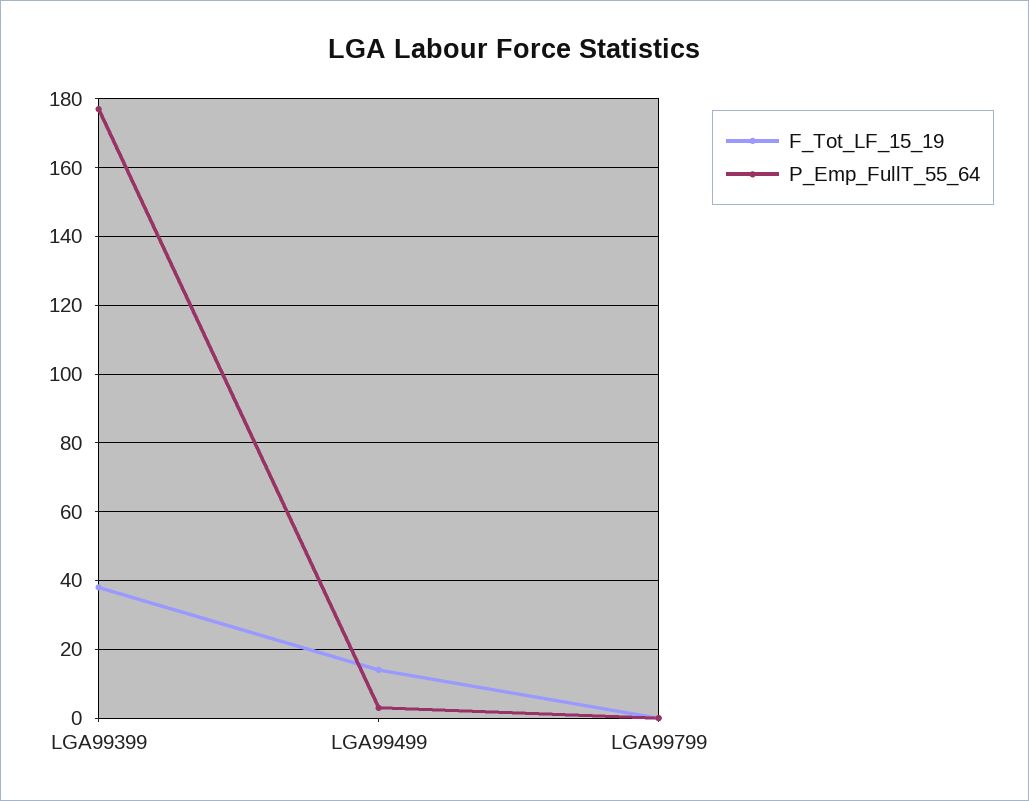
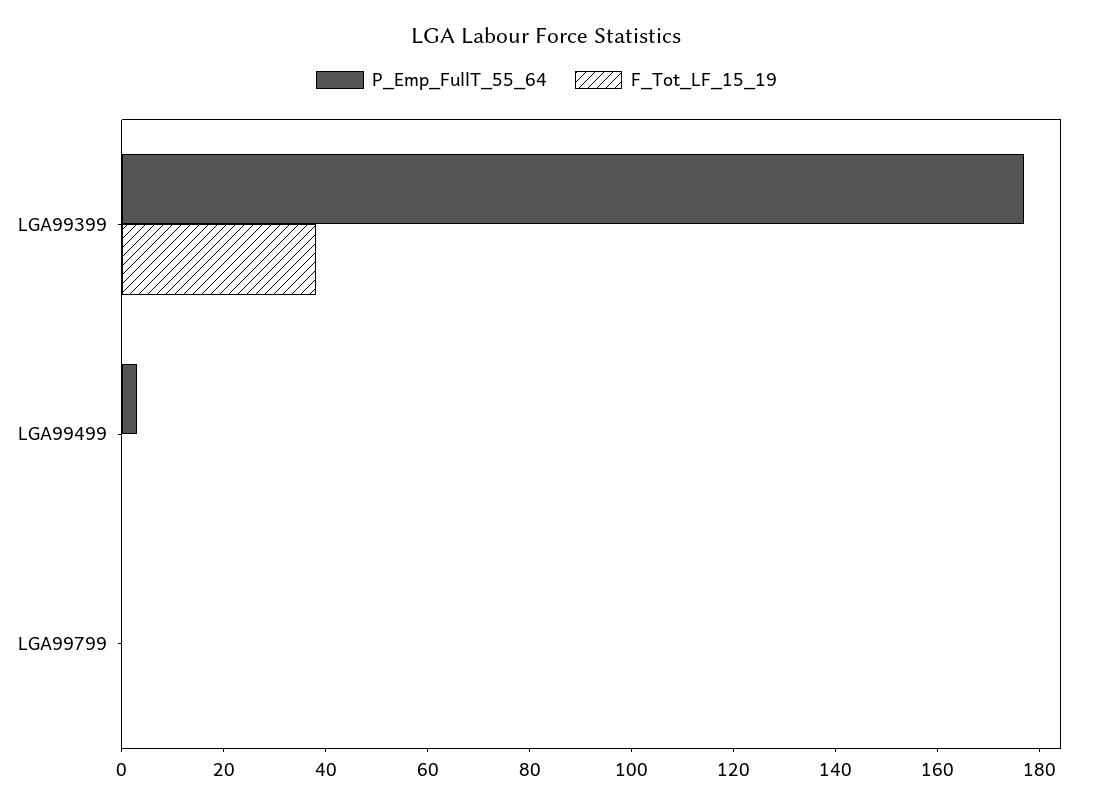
  {
    "F_Tot_LF_15_19": {
      "LGA99399": 40,
-     "LGA99499": 15,
+     "LGA99499": 0,
      "LGA99799": 0
    },
    "P_Emp_FullT_55_64": {
      "LGA99399": 175,
      "LGA99499": 5,
      "LGA99799": 0
    }
  }

